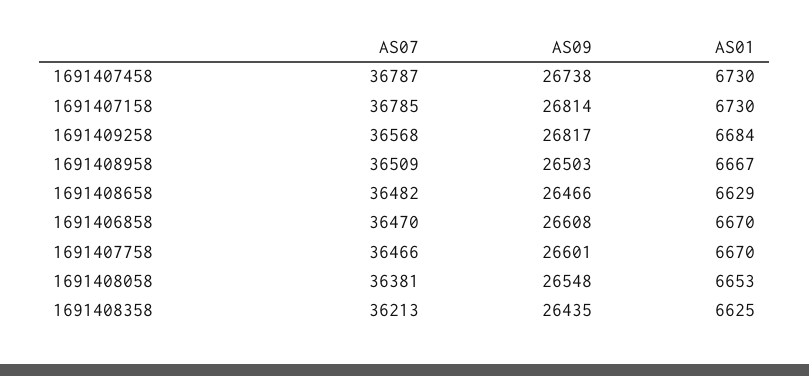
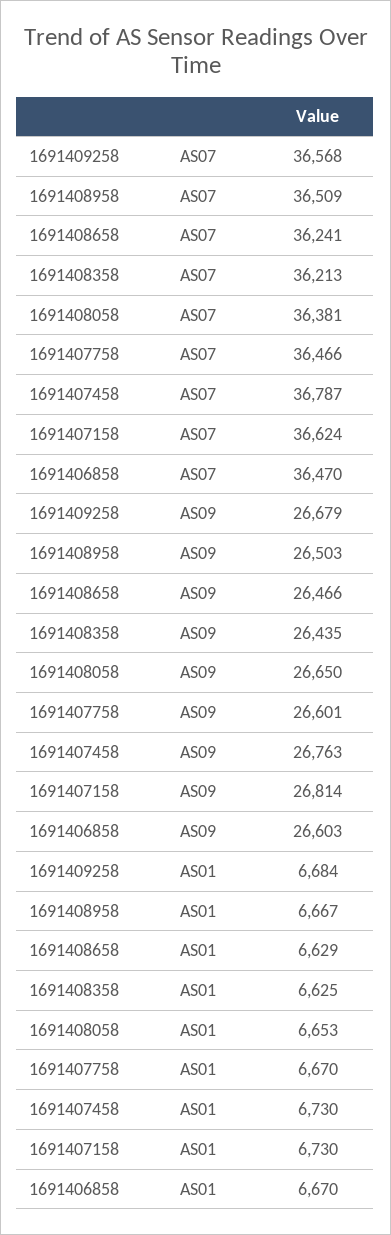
  {
    "AS07": {
      "1691407458": 36787,
-     "1691407158": 36785,
+     "1691407158": 36624,
      "1691409258": 36568,
      "1691408958": 36509,
-     "1691408658": 36482,
+     "1691408658": 36241,
      "1691406858": 36470,
      "1691407758": 36466,
      "1691408058": 36381,
      "1691408358": 36213
    },
    "AS09": {
-     "1691407458": 26738,
+     "1691407458": 26763,
      "1691407158": 26814,
-     "1691409258": 26817,
+     "1691409258": 26679,
      "1691408958": 26503,
      "1691408658": 26466,
-     "1691406858": 26608,
+     "1691406858": 26603,
      "1691407758": 26601,
-     "1691408058": 26548,
+     "1691408058": 26650,
      "1691408358": 26435
    },
    "AS01": {
      "1691407458": 6730,
      "1691407158": 6730,
      "1691409258": 6684,
      "1691408958": 6667,
      "1691408658": 6629,
      "1691406858": 6670,
      "1691407758": 6670,
      "1691408058": 6653,
      "1691408358": 6625
    }
  }

